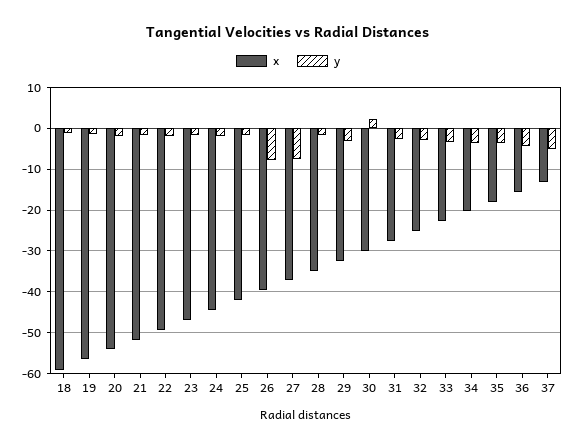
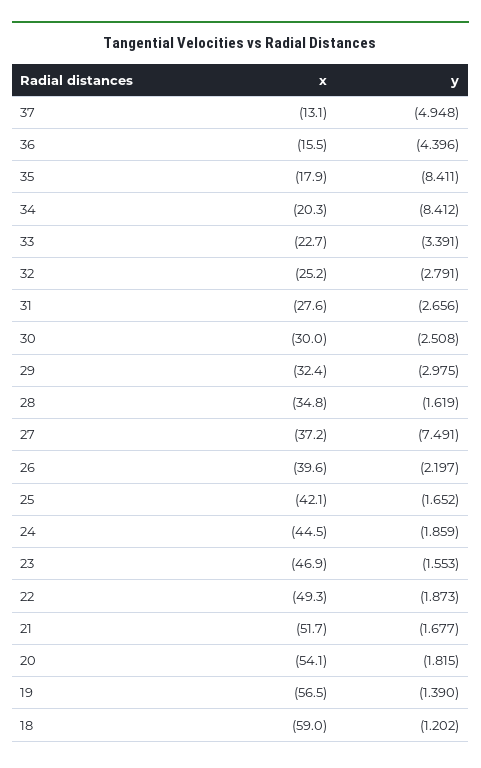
  {
    "x": {
      "18": -59,
      "19": -56.5,
      "20": -54.1,
      "21": -51.7,
      "22": -49.3,
      "23": -46.9,
      "24": -44.5,
      "25": -42.1,
      "26": -39.6,
      "27": -37.2,
      "28": -34.8,
      "29": -32.4,
      "30": -30,
      "31": -27.6,
      "32": -25.2,
      "33": -22.7,
      "34": -20.3,
      "35": -17.9,
      "36": -15.5,
      "37": -13.1
    },
    "y": {
      "18": -1.202,
      "19": -1.39,
      "20": -1.815,
      "21": -1.677,
      "22": -1.873,
      "23": -1.553,
      "24": -1.859,
      "25": -1.652,
-     "26": -8,
+     "26": -2.197,
      "27": -7.491,
      "28": -1.619,
      "29": -2.975,
-     "30": 2,
+     "30": -2.508,
      "31": -2.656,
      "32": -2.791,
      "33": -3.391,
-     "34": -4,
+     "34": -8.412,
-     "35": -4,
+     "35": -8.411,
      "36": -4.396,
      "37": -4.948
    }
  }

